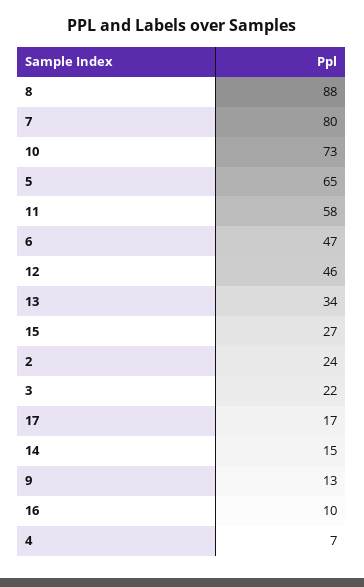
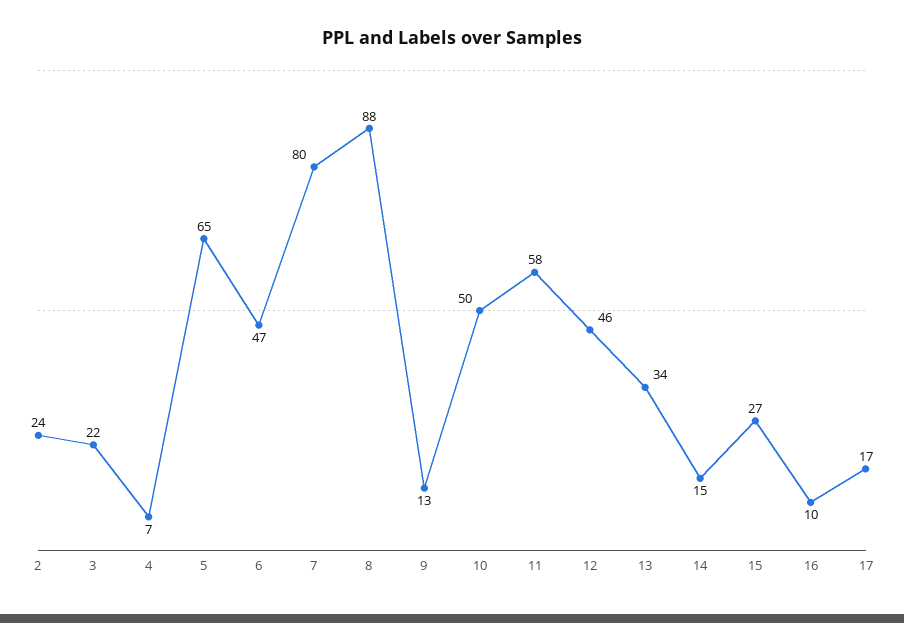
  {
    "8": 88,
    "7": 80,
-   "10": 73,
+   "10": 50,
    "5": 65,
    "11": 58,
    "6": 47,
    "12": 46,
    "13": 34,
    "15": 27,
    "2": 24,
    "3": 22,
    "17": 17,
    "14": 15,
    "9": 13,
    "16": 10,
    "4": 7
  }

